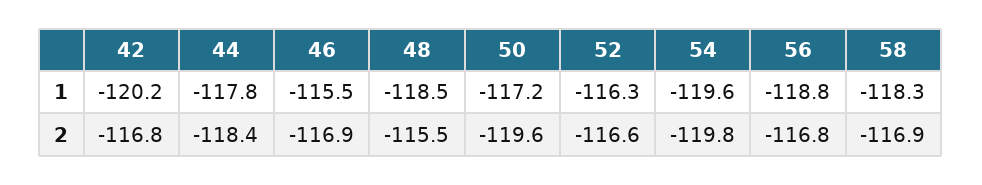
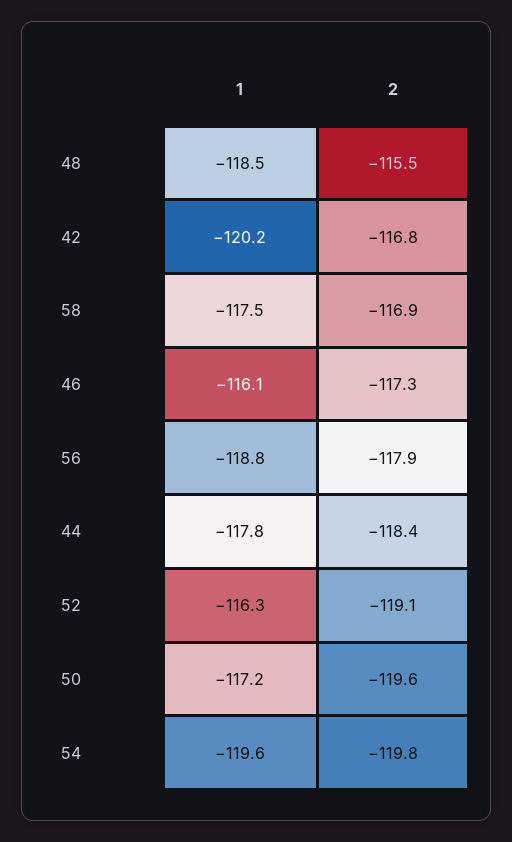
  {
    "42": {
      "1": -120.2,
      "2": -116.8
    },
    "44": {
      "1": -117.8,
      "2": -118.4
    },
    "46": {
-     "1": -115.5,
+     "1": -116.1,
-     "2": -116.9
+     "2": -117.3
    },
    "48": {
      "1": -118.5,
      "2": -115.5
    },
    "50": {
      "1": -117.2,
      "2": -119.6
    },
    "52": {
      "1": -116.3,
-     "2": -116.6
+     "2": -119.1
    },
    "54": {
      "1": -119.6,
      "2": -119.8
    },
    "56": {
      "1": -118.8,
-     "2": -116.8
+     "2": -117.9
    },
    "58": {
-     "1": -118.3,
+     "1": -117.5,
      "2": -116.9
    }
  }

